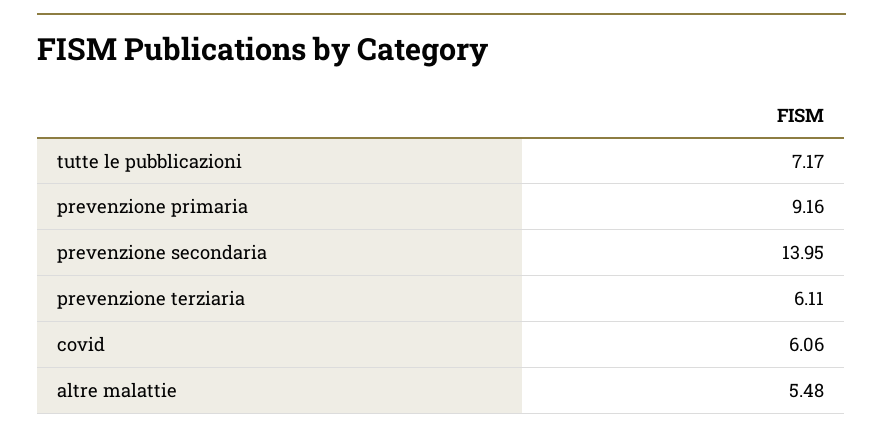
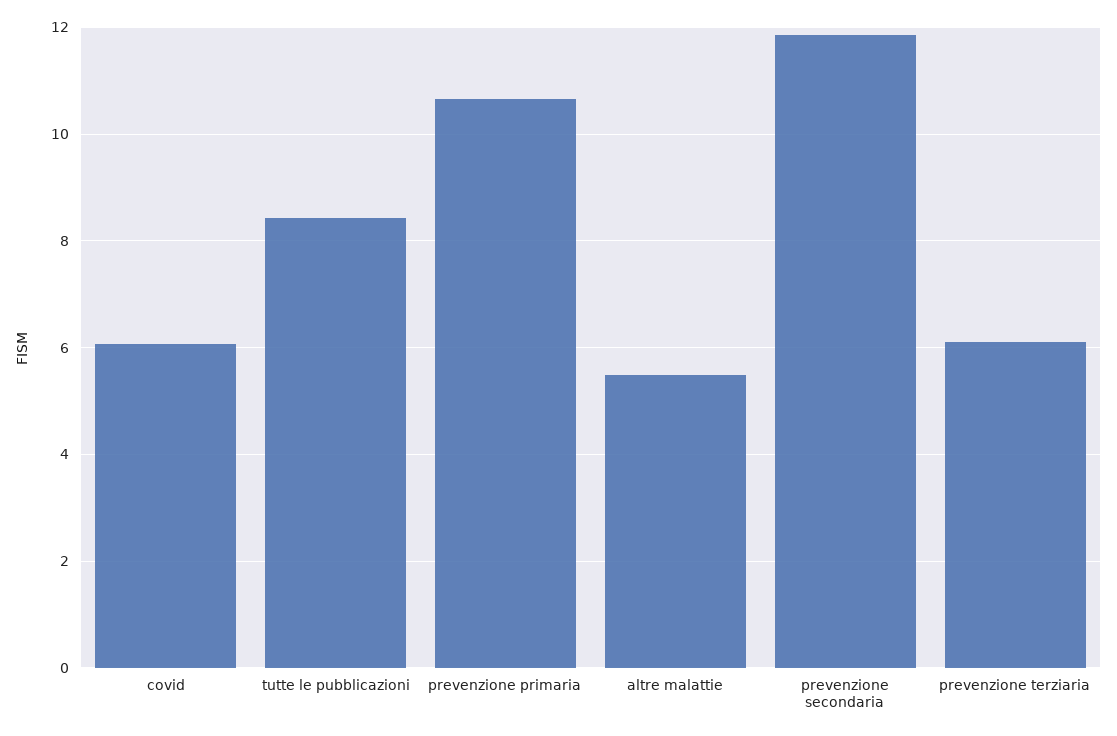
  {
-   "tutte le pubblicazioni": 7.17,
+   "tutte le pubblicazioni": 8.4,
-   "prevenzione primaria": 9.16,
+   "prevenzione primaria": 10.6,
-   "prevenzione secondaria": 13.95,
+   "prevenzione secondaria": 11.8,
    "prevenzione terziaria": 6.11,
    "covid": 6.06,
    "altre malattie": 5.48
  }

